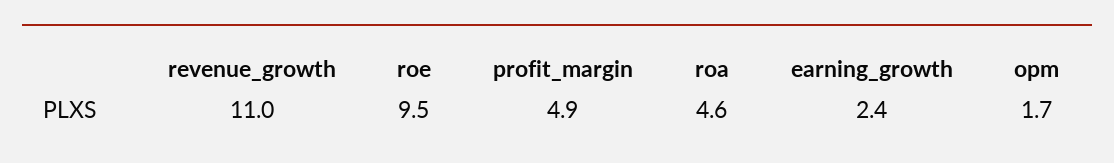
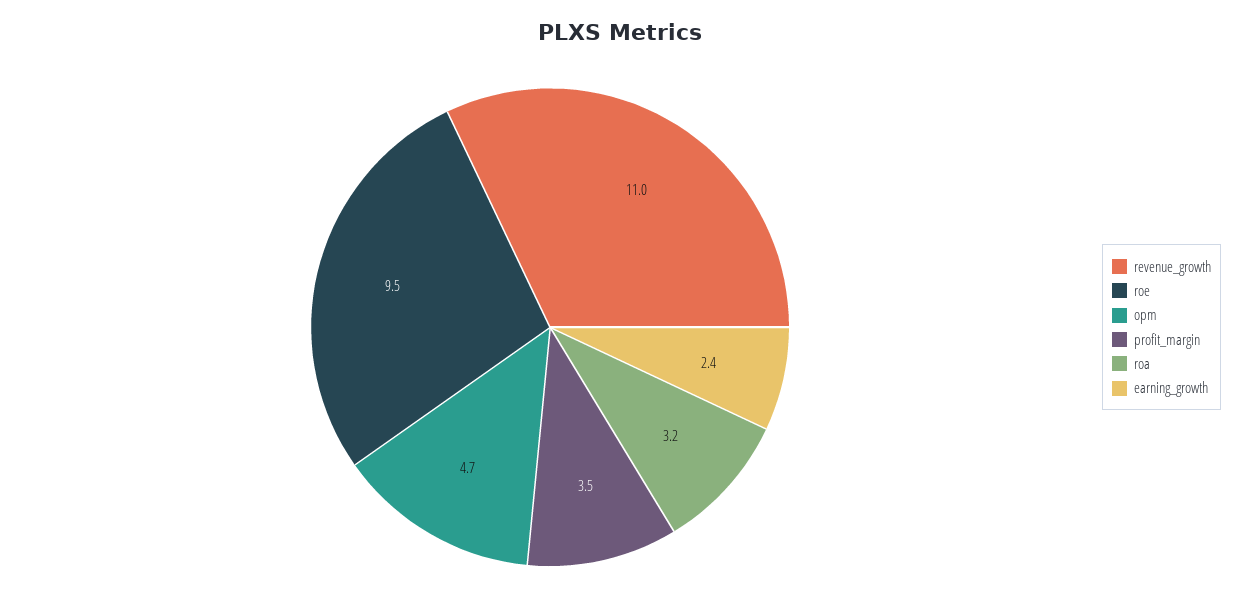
  {
    "revenue_growth": 11,
    "roe": 9.5,
-   "profit_margin": 4.9,
+   "profit_margin": 3.5,
-   "roa": 4.6,
+   "roa": 3.2,
    "earning_growth": 2.4,
-   "opm": 1.7
+   "opm": 4.7
  }

